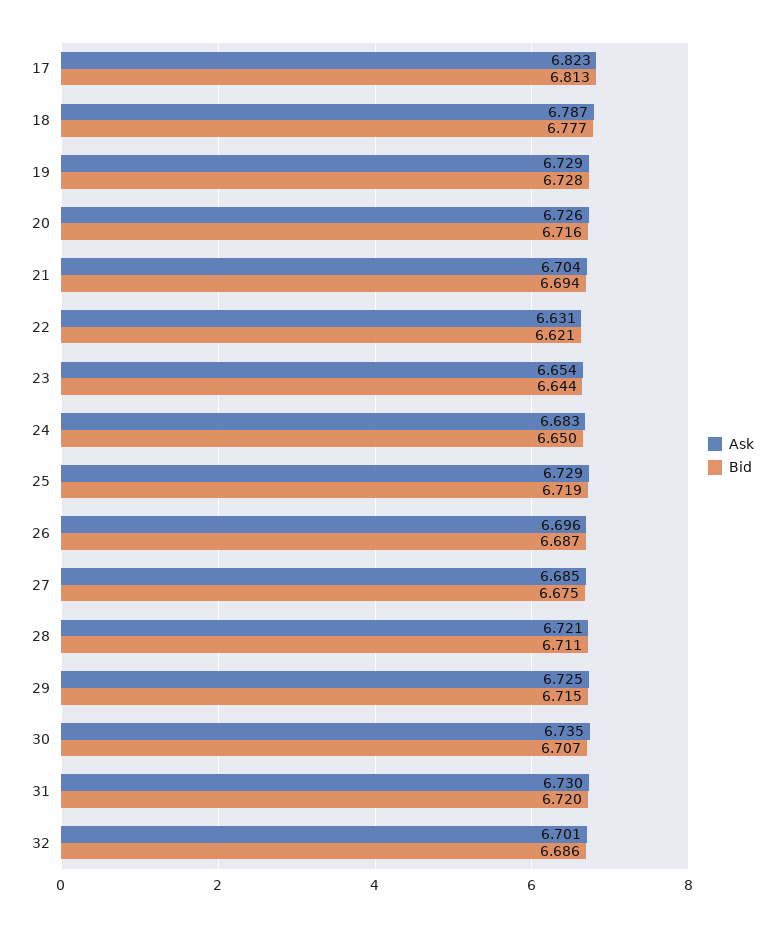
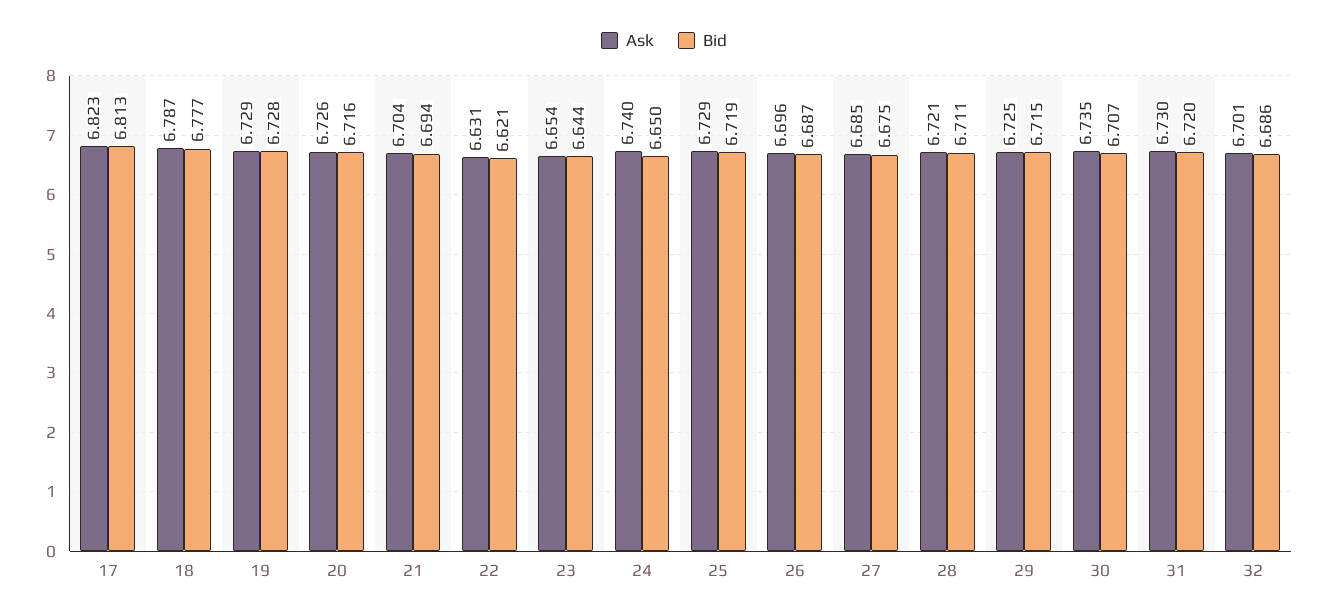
  {
    "Ask": {
      "17": 6.823,
      "18": 6.787,
      "19": 6.729,
      "20": 6.726,
      "21": 6.704,
      "22": 6.631,
      "23": 6.654,
-     "24": 6.683,
+     "24": 6.74,
      "25": 6.729,
      "26": 6.696,
      "27": 6.685,
      "28": 6.721,
      "29": 6.725,
      "30": 6.735,
      "31": 6.73,
      "32": 6.701
    },
    "Bid": {
      "17": 6.813,
      "18": 6.777,
      "19": 6.728,
      "20": 6.716,
      "21": 6.694,
      "22": 6.621,
      "23": 6.644,
      "24": 6.65,
      "25": 6.719,
      "26": 6.687,
      "27": 6.675,
      "28": 6.711,
      "29": 6.715,
      "30": 6.707,
      "31": 6.72,
      "32": 6.686
    }
  }

